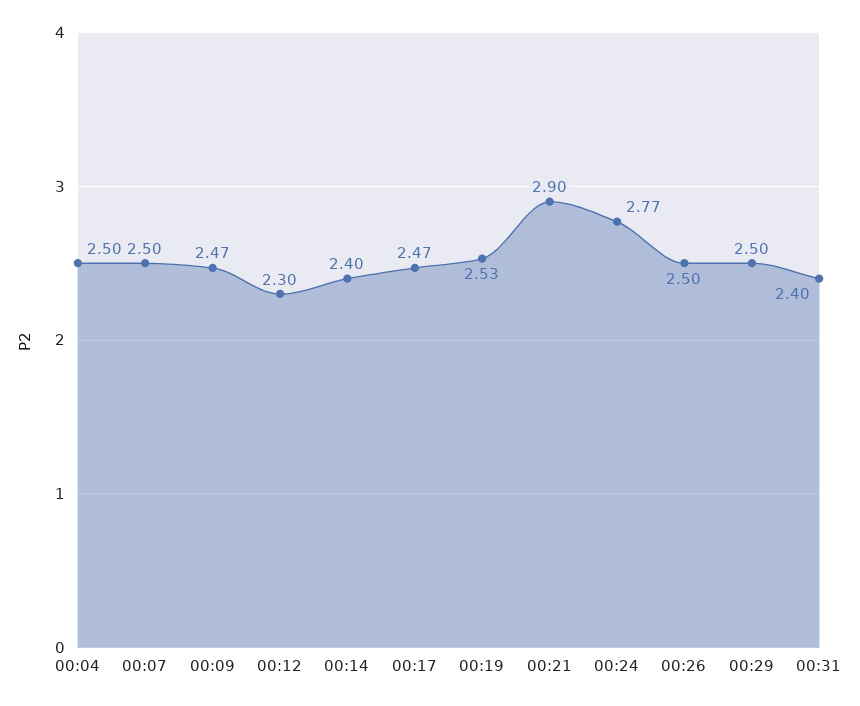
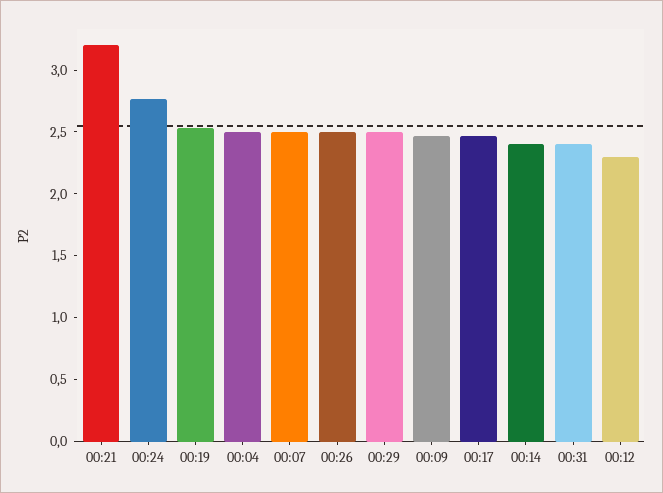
  {
    "00:04": 2.5,
    "00:07": 2.5,
    "00:09": 2.47,
    "00:12": 2.3,
    "00:14": 2.4,
    "00:17": 2.47,
    "00:19": 2.53,
-   "00:21": 2.9,
+   "00:21": 3.2,
    "00:24": 2.77,
    "00:26": 2.5,
    "00:29": 2.5,
    "00:31": 2.4
  }

